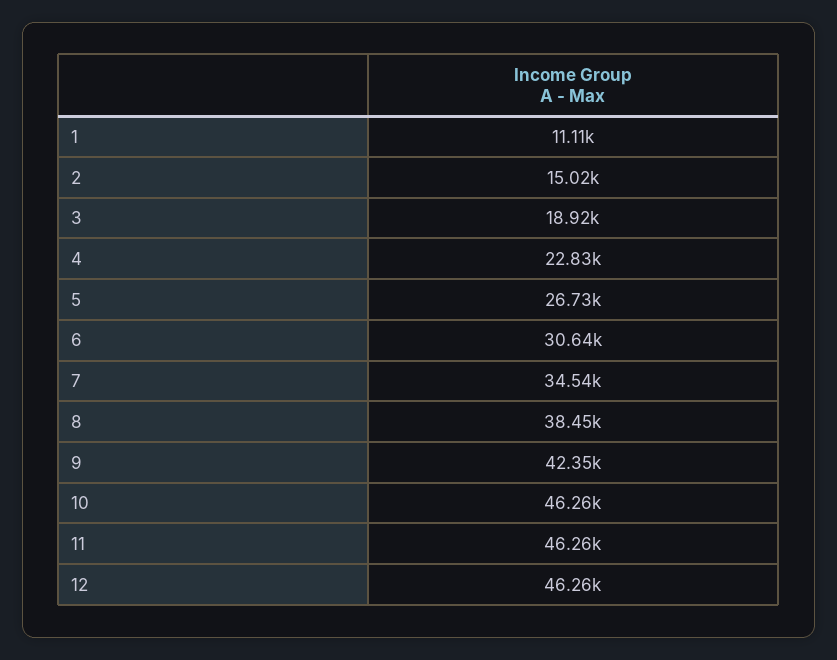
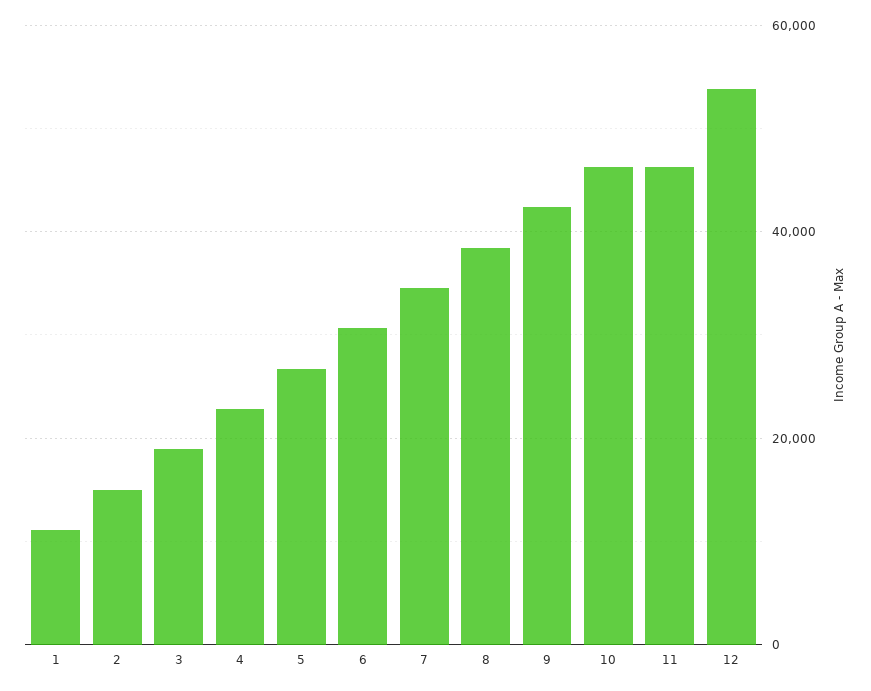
  {
    "1": 11110,
    "2": 15020,
    "3": 18920,
    "4": 22830,
    "5": 26730,
    "6": 30640,
    "7": 34540,
    "8": 38450,
    "9": 42350,
    "10": 46260,
    "11": 46260,
-   "12": 46260
+   "12": 54000
  }

